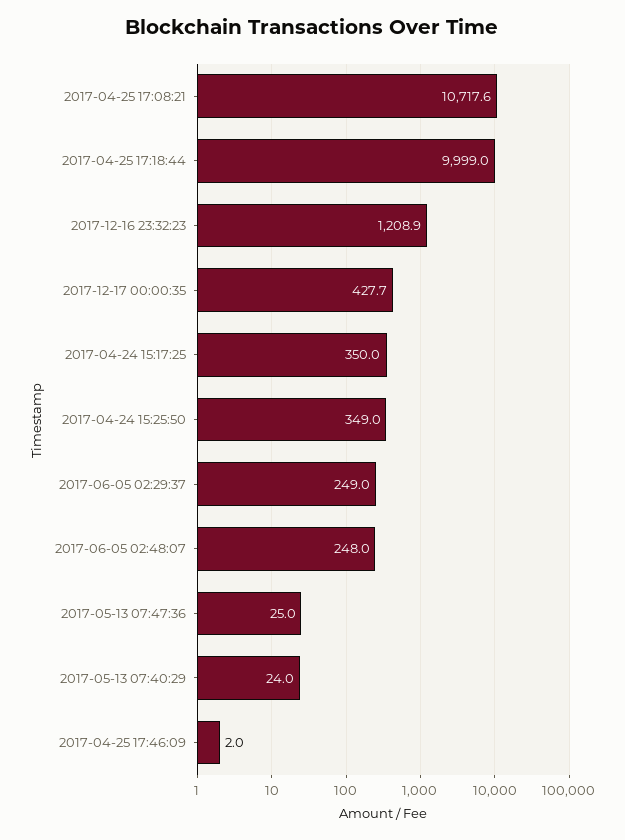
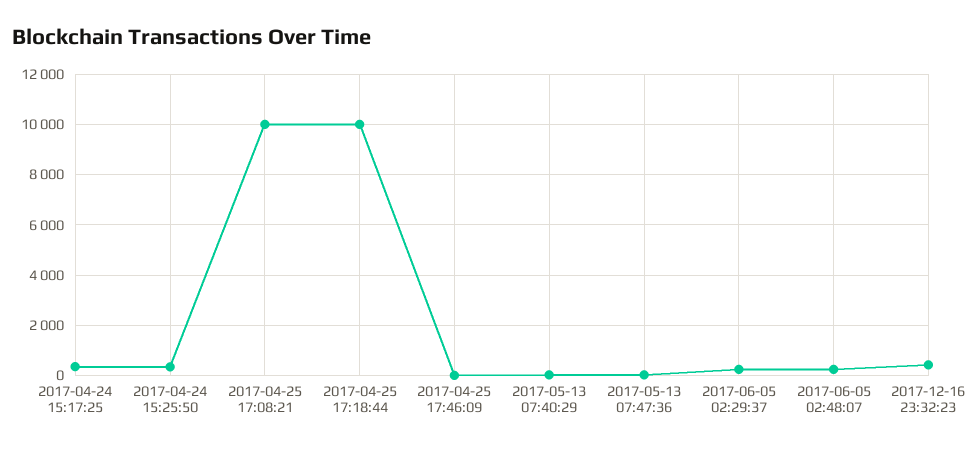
  {
-   "2017-04-25 17:08:21": 10717.6,
+   "2017-04-25 17:08:21": 10000,
    "2017-04-25 17:18:44": 9999,
-   "2017-12-16 23:32:23": 1208.9,
+   "2017-12-16 23:32:23": 500,
-   "2017-12-17 00:00:35": 427.7,
    "2017-04-24 15:17:25": 350,
    "2017-04-24 15:25:50": 349,
    "2017-06-05 02:29:37": 249,
    "2017-06-05 02:48:07": 248,
    "2017-05-13 07:47:36": 25,
    "2017-05-13 07:40:29": 24,
    "2017-04-25 17:46:09": 2
  }

